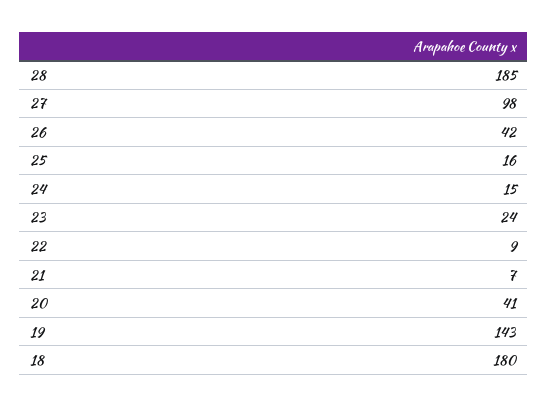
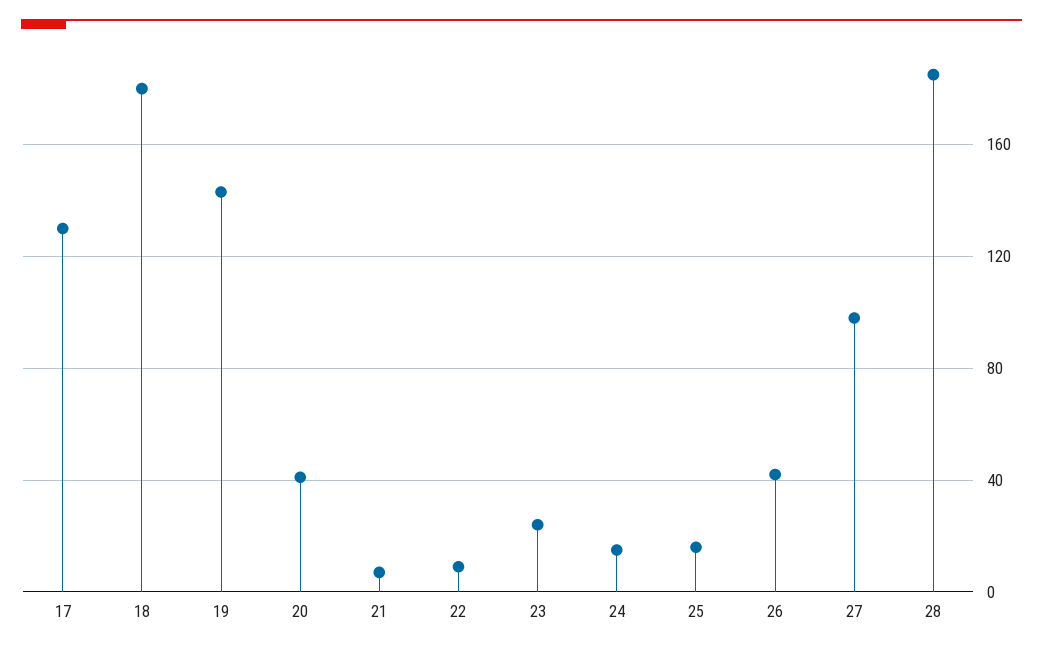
  {
    "28": 185,
    "27": 98,
    "26": 42,
    "25": 16,
    "24": 15,
    "23": 24,
    "22": 9,
    "21": 7,
    "20": 41,
    "19": 143,
-   "18": 180
+   "18": 180,
+   "17": 130
  }

